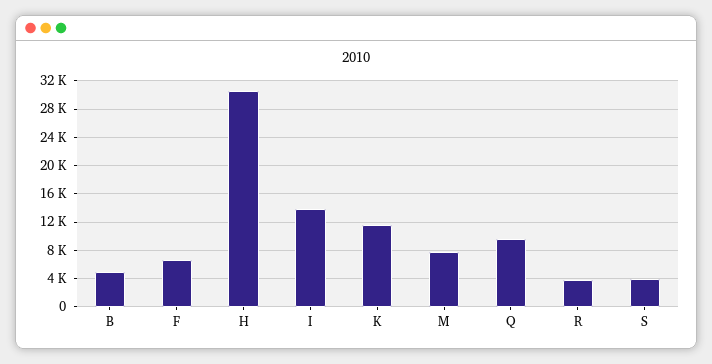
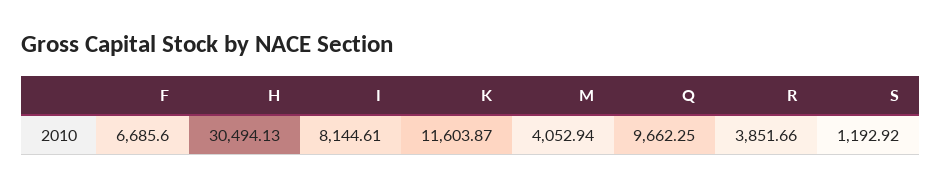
  {
-   "B": 5000,
    "F": 6685.6,
    "H": 30494.13,
-   "I": 14000,
+   "I": 8144.61,
    "K": 11603.87,
-   "M": 8000,
+   "M": 4052.94,
    "Q": 9662.25,
    "R": 3851.66,
-   "S": 4000
+   "S": 1192.92
  }

